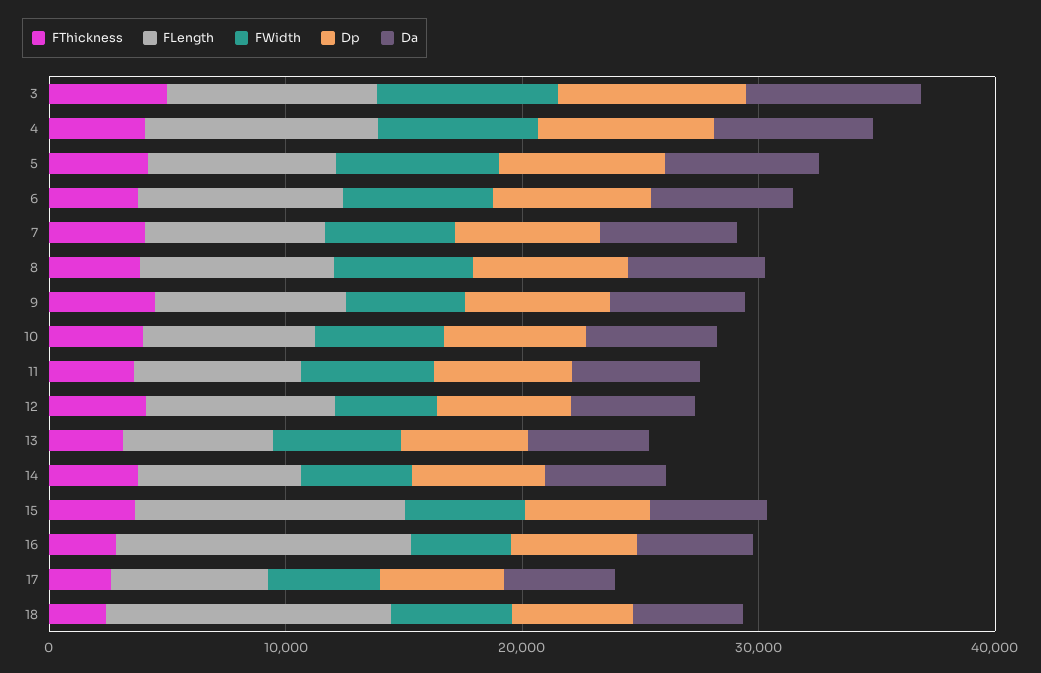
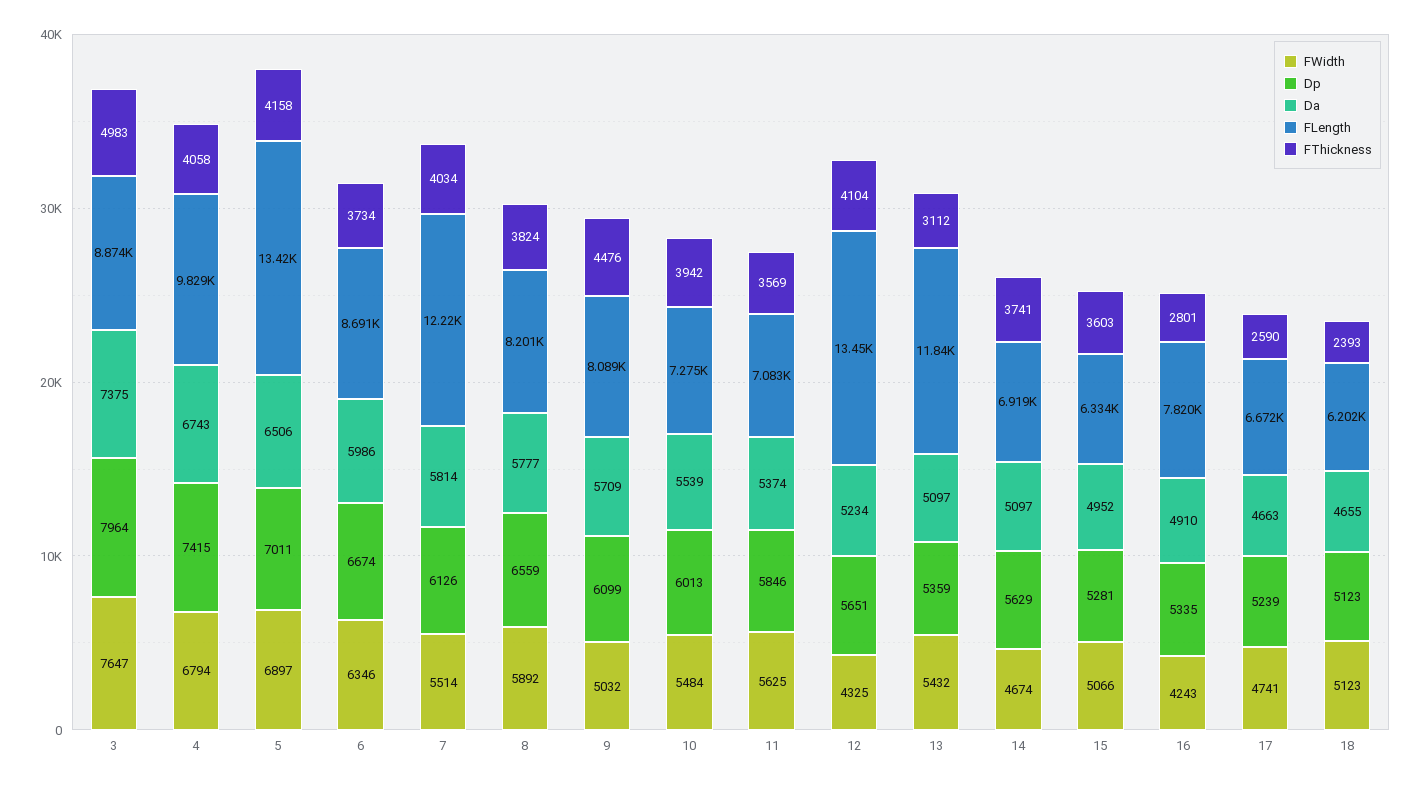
  {
    "FThickness": {
      "3": 4983,
      "4": 4058,
      "5": 4158,
      "6": 3734,
      "7": 4034,
      "8": 3824,
      "9": 4476,
      "10": 3942,
      "11": 3569,
      "12": 4104,
      "13": 3112,
      "14": 3741,
      "15": 3603,
      "16": 2801,
      "17": 2590,
      "18": 2393
    },
    "FLength": {
      "3": 8874,
      "4": 9829,
-     "5": 8000,
+     "5": 13420,
      "6": 8691,
-     "7": 8000,
+     "7": 12220,
      "8": 8201,
      "9": 8089,
      "10": 7275,
      "11": 7083,
-     "12": 8000,
+     "12": 13450,
-     "13": 6000,
+     "13": 11840,
      "14": 6919,
-     "15": 12000,
+     "15": 6334,
-     "16": 12000,
+     "16": 7820,
      "17": 6672,
-     "18": 12000
+     "18": 6202
    },
    "FWidth": {
      "3": 7647,
      "4": 6794,
      "5": 6897,
      "6": 6346,
      "7": 5514,
      "8": 5892,
      "9": 5032,
      "10": 5484,
      "11": 5625,
      "12": 4325,
      "13": 5432,
      "14": 4674,
      "15": 5066,
      "16": 4243,
      "17": 4741,
      "18": 5123
    },
    "Dp": {
      "3": 7964,
      "4": 7415,
      "5": 7011,
      "6": 6674,
      "7": 6126,
      "8": 6559,
      "9": 6099,
      "10": 6013,
      "11": 5846,
      "12": 5651,
      "13": 5359,
      "14": 5629,
      "15": 5281,
      "16": 5335,
      "17": 5239,
      "18": 5123
    },
    "Da": {
      "3": 7375,
      "4": 6743,
      "5": 6506,
      "6": 5986,
      "7": 5814,
      "8": 5777,
      "9": 5709,
      "10": 5539,
      "11": 5374,
      "12": 5234,
      "13": 5097,
      "14": 5097,
      "15": 4952,
      "16": 4910,
      "17": 4663,
      "18": 4655
    }
  }

